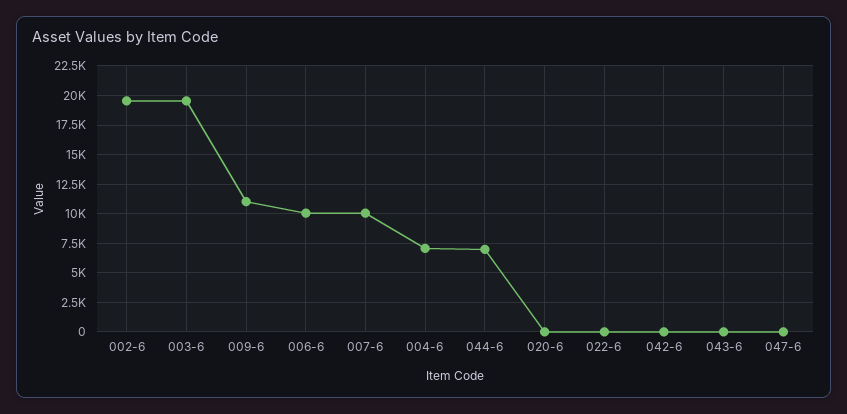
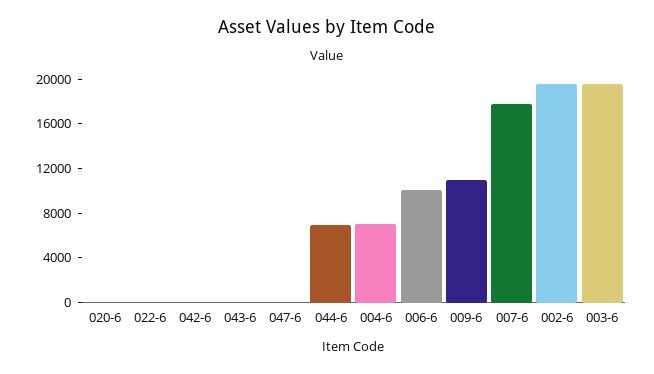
  {
    "002-6": 20000,
    "003-6": 20000,
    "009-6": 11000,
    "006-6": 10000,
-   "007-6": 10000,
+   "007-6": 18000,
    "004-6": 7000,
    "044-6": 7000,
    "020-6": 0,
    "022-6": 0,
    "042-6": 0,
    "043-6": 0,
    "047-6": 0
  }

